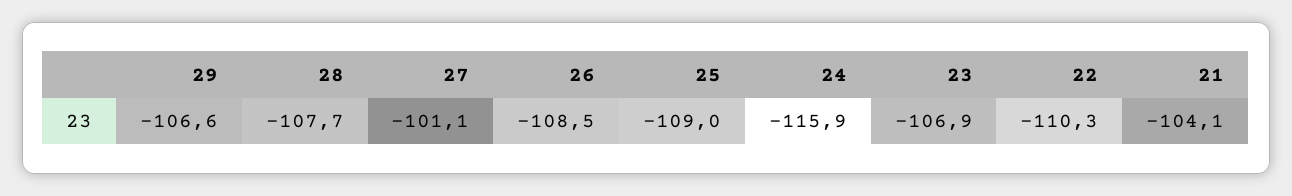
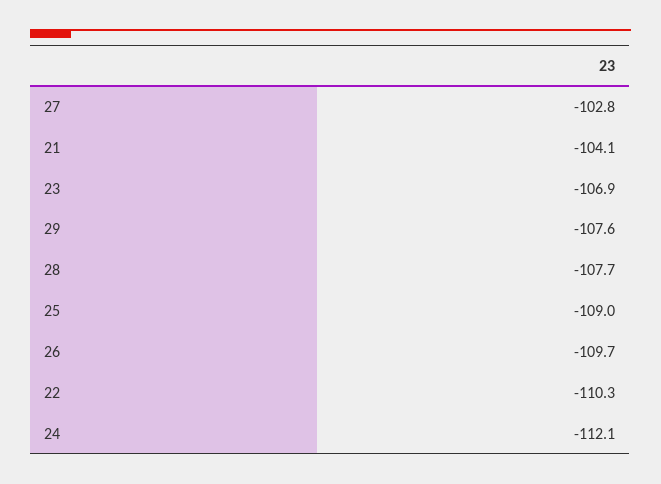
  {
-   "29": -106.6,
+   "29": -107.6,
    "28": -107.7,
-   "27": -101.1,
+   "27": -102.8,
-   "26": -108.5,
+   "26": -109.7,
    "25": -109,
-   "24": -115.9,
+   "24": -112.1,
    "23": -106.9,
    "22": -110.3,
    "21": -104.1
  }

